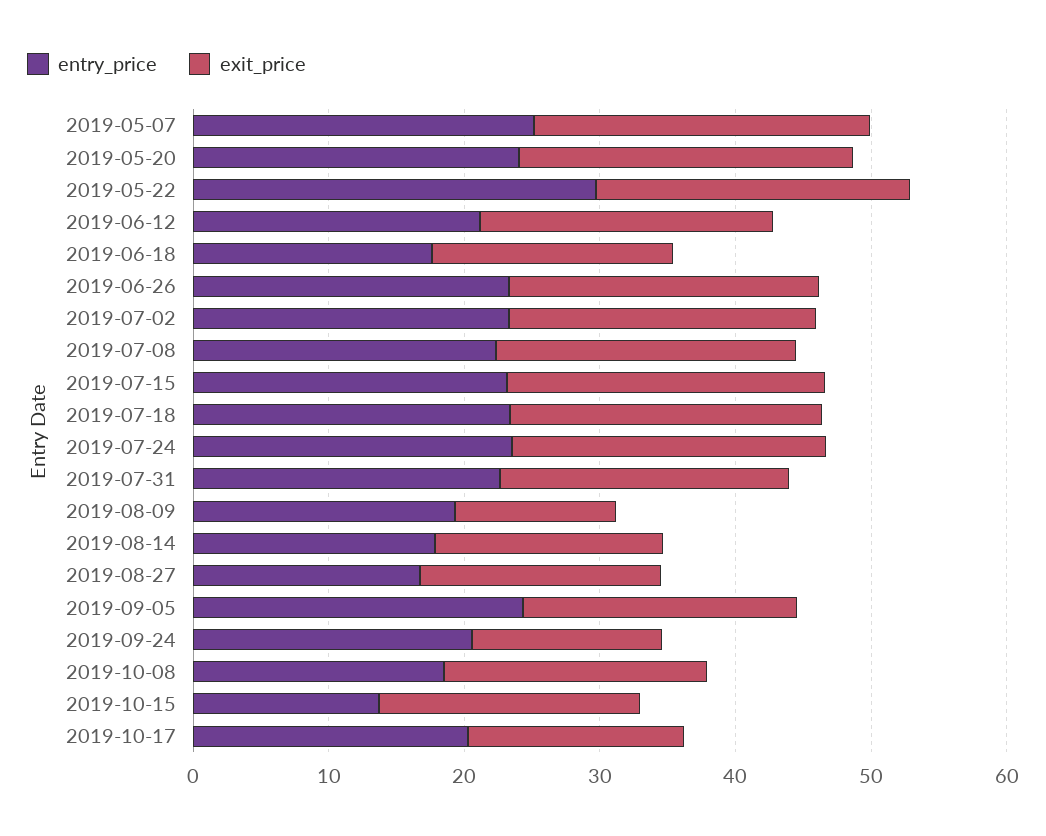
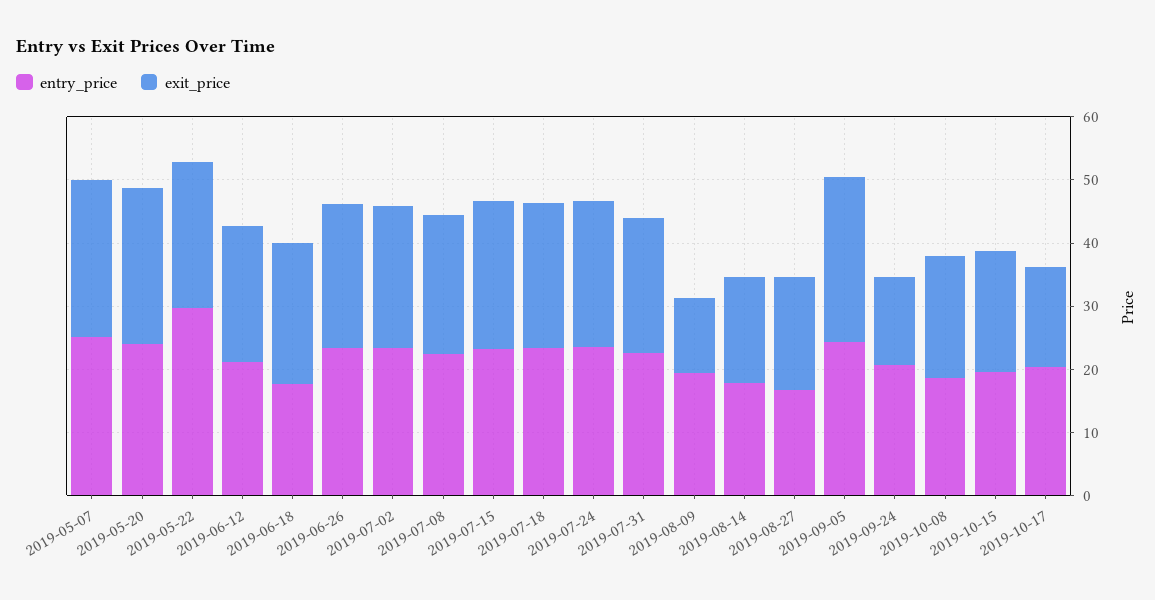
  {
    "entry_price": {
      "2019-05-07": 26,
      "2019-05-20": 24,
      "2019-05-22": 30,
      "2019-06-12": 22,
      "2019-06-18": 18,
      "2019-06-26": 24,
      "2019-07-02": 24,
      "2019-07-08": 22,
      "2019-07-15": 24,
      "2019-07-18": 24,
      "2019-07-24": 24,
      "2019-07-31": 22,
      "2019-08-09": 20,
      "2019-08-14": 18,
      "2019-08-27": 16,
      "2019-09-05": 24,
      "2019-09-24": 20,
      "2019-10-08": 18,
-     "2019-10-15": 14,
+     "2019-10-15": 20,
      "2019-10-17": 20
    },
    "exit_price": {
      "2019-05-07": 24,
      "2019-05-20": 24,
      "2019-05-22": 24,
      "2019-06-12": 22,
-     "2019-06-18": 18,
+     "2019-06-18": 22,
      "2019-06-26": 22,
      "2019-07-02": 22,
      "2019-07-08": 22,
      "2019-07-15": 24,
      "2019-07-18": 22,
      "2019-07-24": 24,
      "2019-07-31": 22,
      "2019-08-09": 12,
      "2019-08-14": 16,
      "2019-08-27": 18,
-     "2019-09-05": 20,
+     "2019-09-05": 26,
      "2019-09-24": 14,
      "2019-10-08": 20,
      "2019-10-15": 20,
      "2019-10-17": 16
    }
  }

